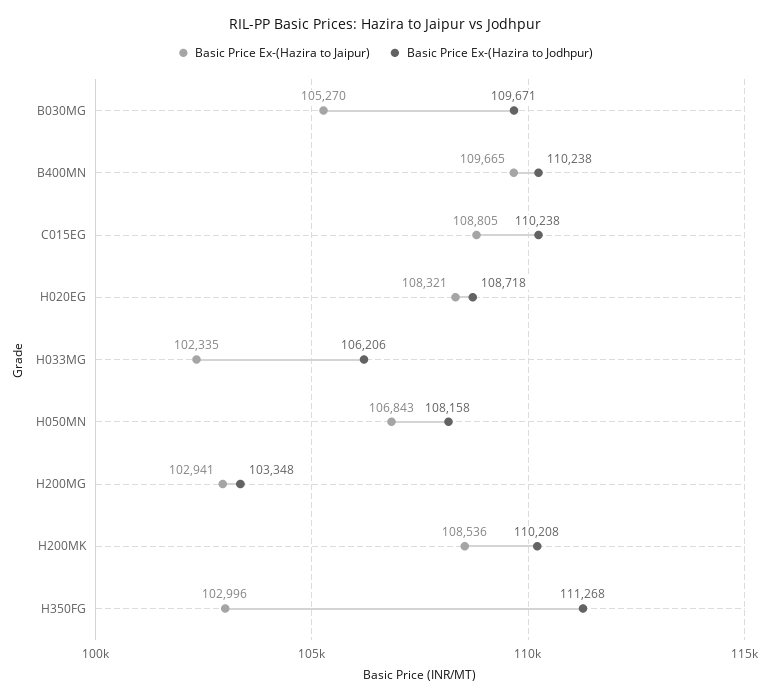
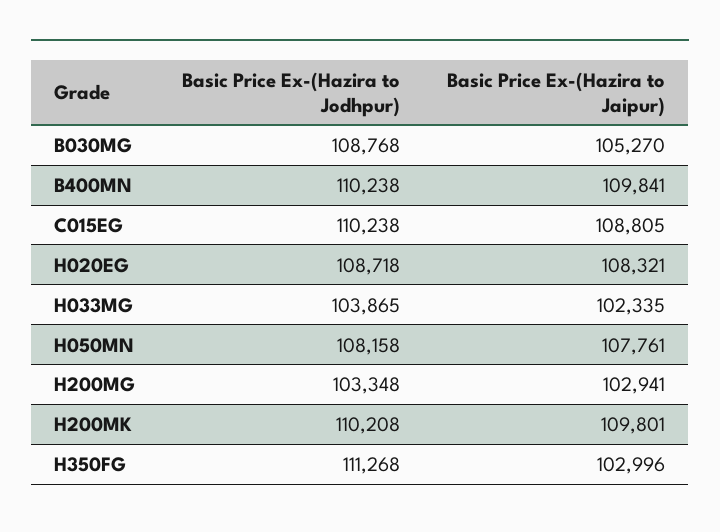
  {
    "Basic Price Ex-(Hazira to Jaipur)": {
      "B030MG": 105270,
-     "B400MN": 109665,
+     "B400MN": 109841,
      "C015EG": 108805,
      "H020EG": 108321,
      "H033MG": 102335,
-     "H050MN": 106843,
+     "H050MN": 107761,
      "H200MG": 102941,
-     "H200MK": 108536,
+     "H200MK": 109801,
      "H350FG": 102996
    },
    "Basic Price Ex-(Hazira to Jodhpur)": {
-     "B030MG": 109671,
+     "B030MG": 108768,
      "B400MN": 110238,
      "C015EG": 110238,
      "H020EG": 108718,
-     "H033MG": 106206,
+     "H033MG": 103865,
      "H050MN": 108158,
      "H200MG": 103348,
      "H200MK": 110208,
      "H350FG": 111268
    }
  }

